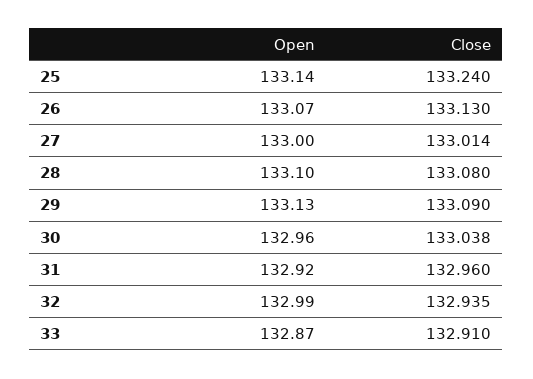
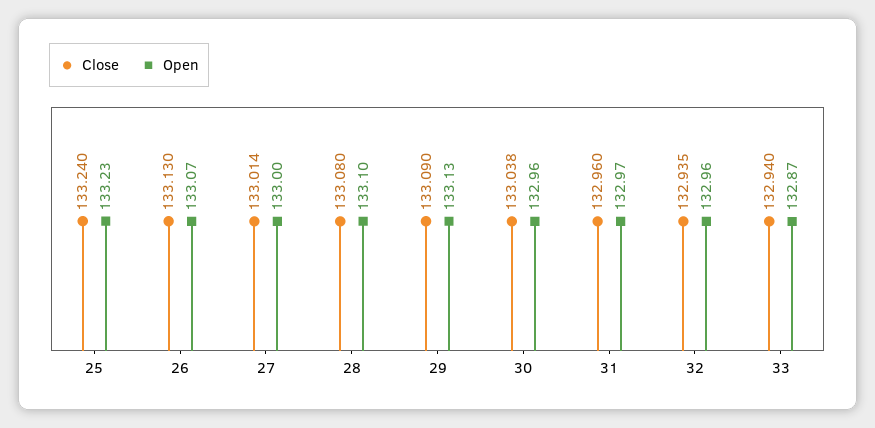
  {
    "Open": {
-     "25": 133.14,
+     "25": 133.23,
      "26": 133.07,
      "27": 133,
      "28": 133.1,
      "29": 133.13,
      "30": 132.96,
-     "31": 132.92,
+     "31": 132.97,
-     "32": 132.99,
+     "32": 132.96,
      "33": 132.87
    },
    "Close": {
      "25": 133.24,
      "26": 133.13,
      "27": 133.014,
      "28": 133.08,
      "29": 133.09,
      "30": 133.038,
      "31": 132.96,
      "32": 132.935,
-     "33": 132.91
+     "33": 132.94
    }
  }

